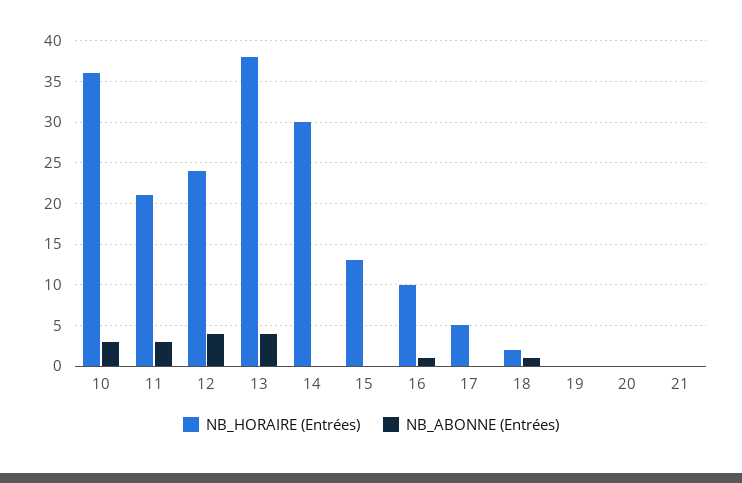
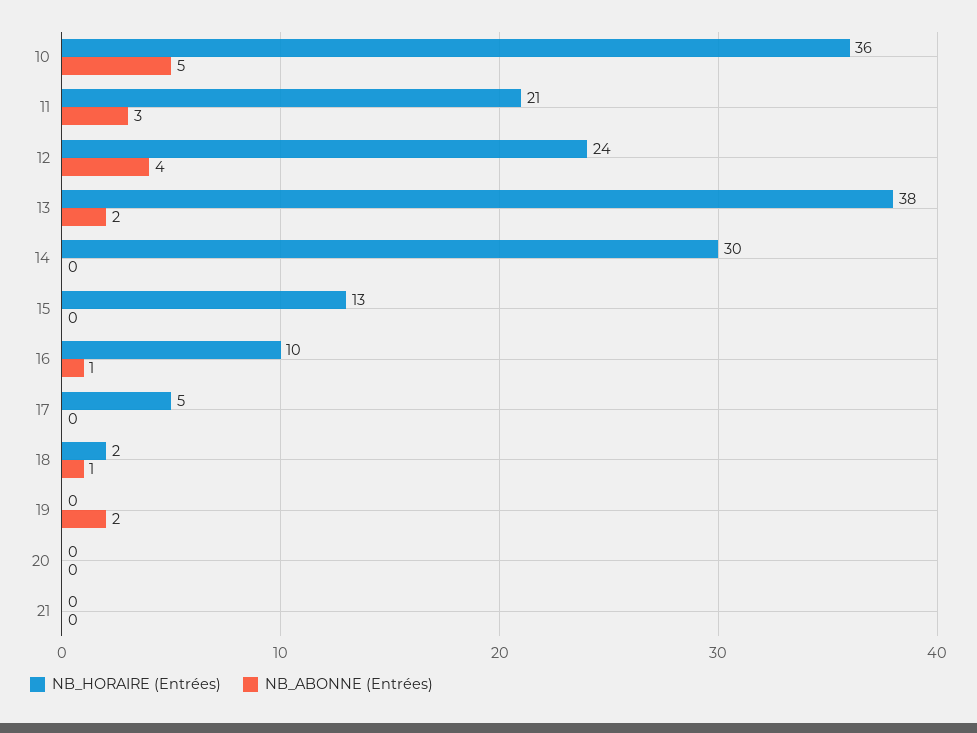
  {
    "NB_HORAIRE (Entrées)": {
      "10": 36,
      "11": 21,
      "12": 24,
      "13": 38,
      "14": 30,
      "15": 13,
      "16": 10,
      "17": 5,
      "18": 2,
      "19": 0,
      "20": 0,
      "21": 0
    },
    "NB_ABONNE (Entrées)": {
-     "10": 3,
+     "10": 5,
      "11": 3,
      "12": 4,
-     "13": 4,
+     "13": 2,
      "14": 0,
      "15": 0,
      "16": 1,
      "17": 0,
      "18": 1,
-     "19": 0,
+     "19": 2,
      "20": 0,
      "21": 0
    }
  }

